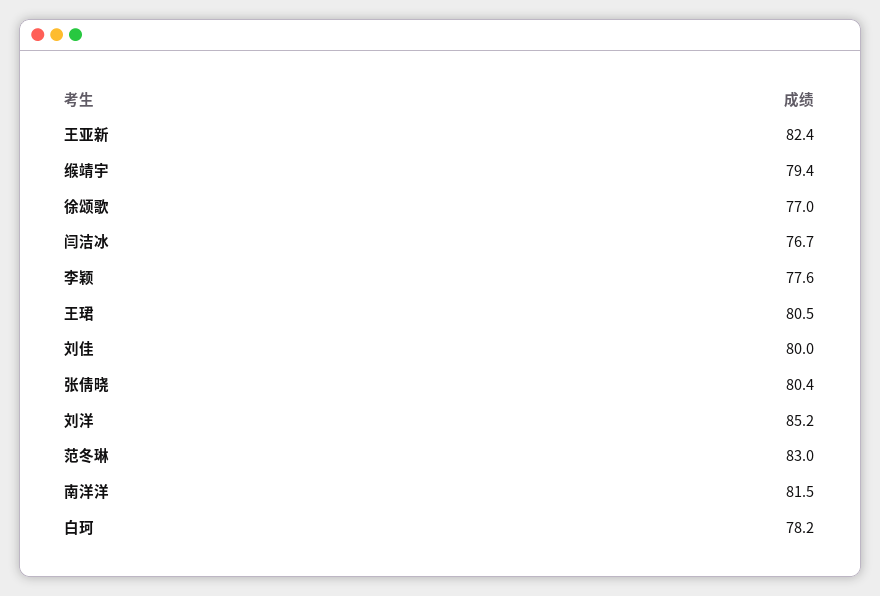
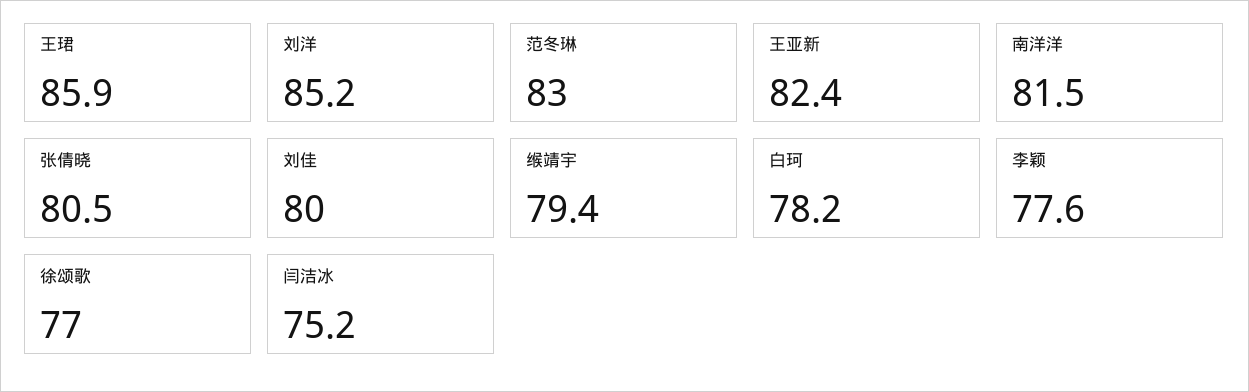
  {
    "王亚新": 82.4,
    "缑靖宇": 79.4,
    "徐颂歌": 77,
-   "闫洁冰": 76.7,
+   "闫洁冰": 75.2,
    "李颖": 77.6,
-   "王珺": 80.5,
+   "王珺": 85.9,
    "刘佳": 80,
-   "张倩晓": 80.4,
+   "张倩晓": 80.5,
    "刘洋": 85.2,
    "范冬琳": 83,
    "南洋洋": 81.5,
    "白珂": 78.2
  }

